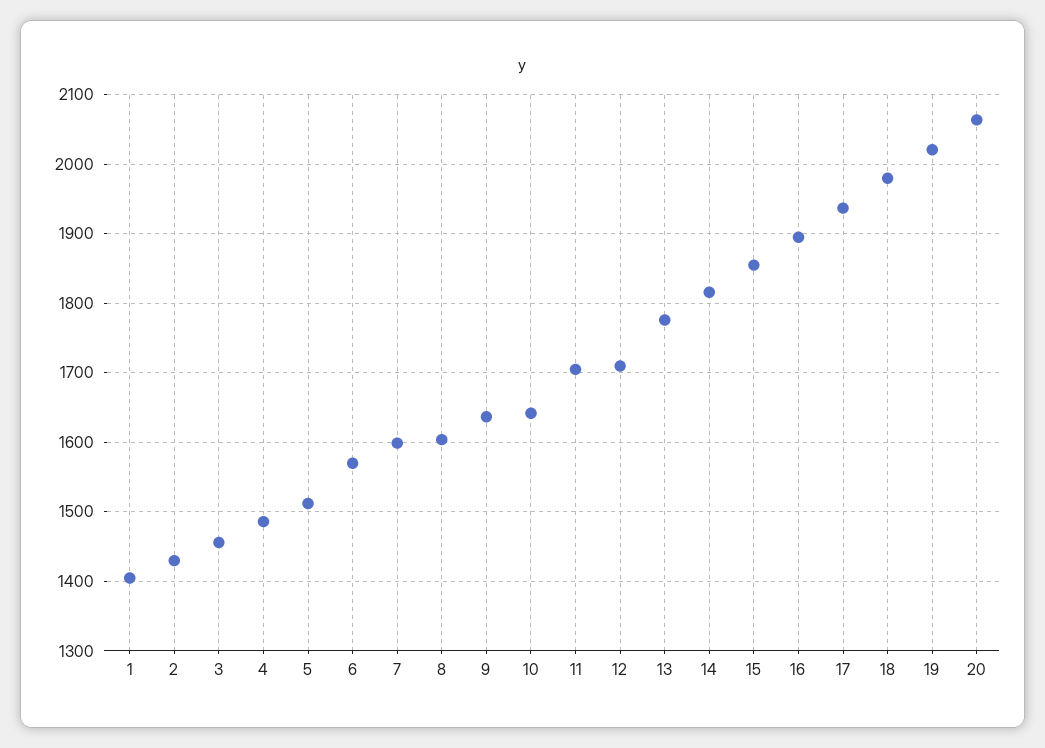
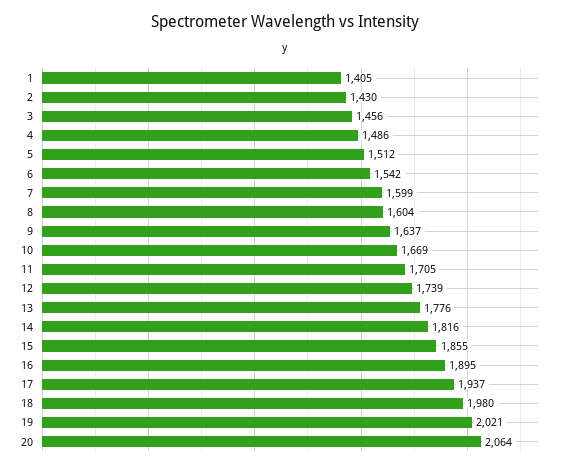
  {
    "1": 1405,
    "2": 1430,
    "3": 1456,
    "4": 1486,
    "5": 1512,
-   "6": 1570,
+   "6": 1542,
    "7": 1599,
    "8": 1604,
    "9": 1637,
-   "10": 1640,
+   "10": 1669,
    "11": 1705,
-   "12": 1710,
+   "12": 1739,
    "13": 1776,
    "14": 1816,
    "15": 1855,
    "16": 1895,
    "17": 1937,
    "18": 1980,
    "19": 2021,
    "20": 2064
  }

